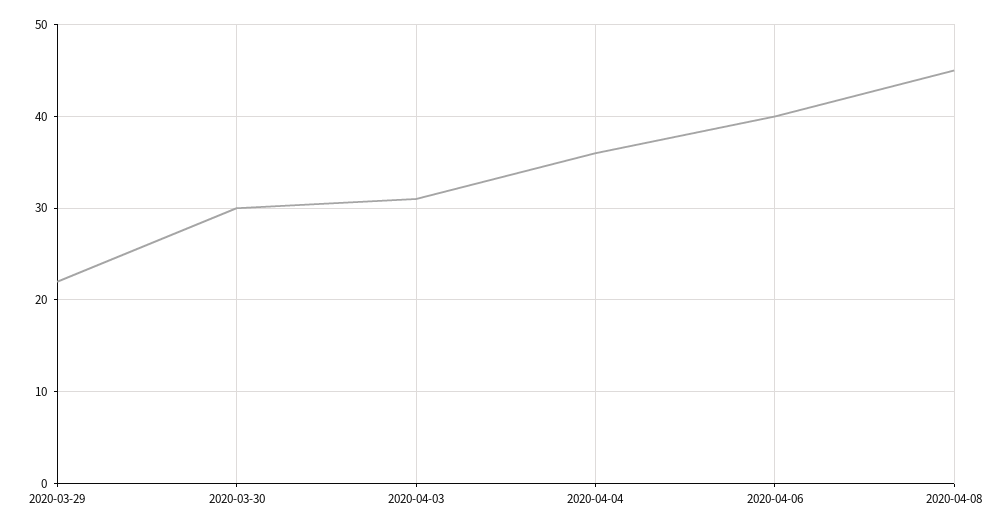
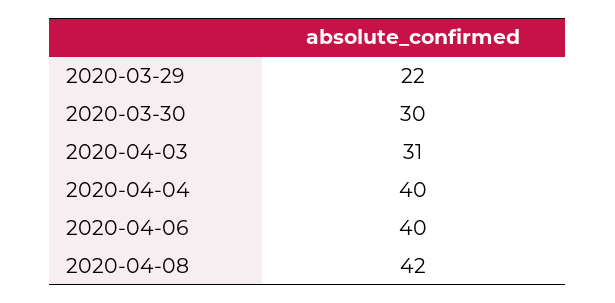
  {
    "2020-03-29": 22,
    "2020-03-30": 30,
    "2020-04-03": 31,
-   "2020-04-04": 36,
+   "2020-04-04": 40,
    "2020-04-06": 40,
-   "2020-04-08": 45
+   "2020-04-08": 42
  }

